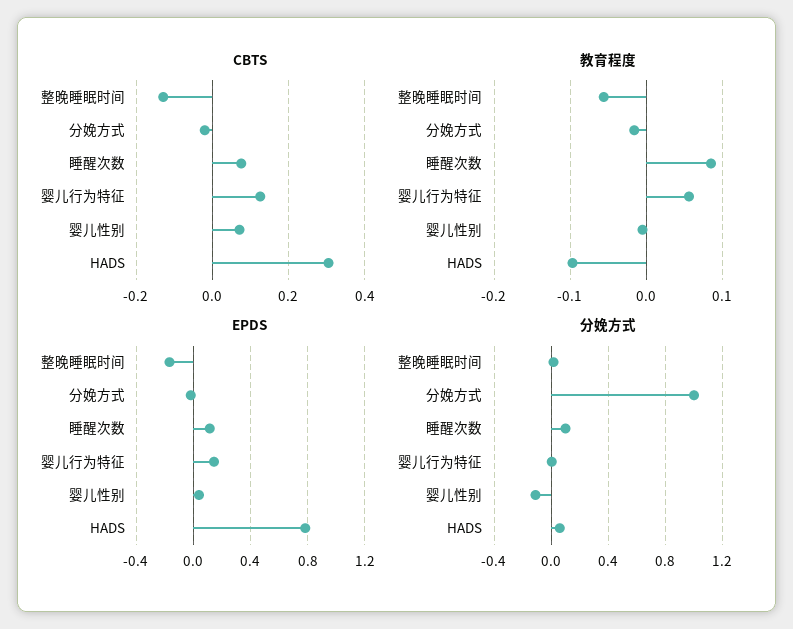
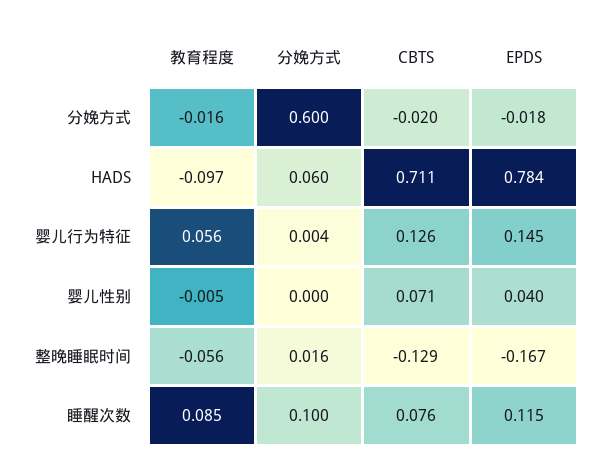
  {
    "CBTS": {
      "整晚睡眠时间": -0.129,
      "分娩方式": -0.02,
      "睡醒次数": 0.076,
      "婴儿行为特征": 0.126,
      "婴儿性别": 0.071,
-     "HADS": 0.3
+     "HADS": 0.711
    },
    "教育程度": {
      "整晚睡眠时间": -0.056,
      "分娩方式": -0.016,
      "睡醒次数": 0.085,
      "婴儿行为特征": 0.056,
      "婴儿性别": -0.005,
      "HADS": -0.097
    },
    "EPDS": {
      "整晚睡眠时间": -0.167,
      "分娩方式": -0.018,
      "睡醒次数": 0.115,
      "婴儿行为特征": 0.145,
      "婴儿性别": 0.04,
      "HADS": 0.784
    },
    "分娩方式": {
      "整晚睡眠时间": 0.016,
-     "分娩方式": 1,
+     "分娩方式": 0.6,
      "睡醒次数": 0.1,
      "婴儿行为特征": 0.004,
-     "婴儿性别": -0.1,
+     "婴儿性别": 0,
      "HADS": 0.06
    }
  }

